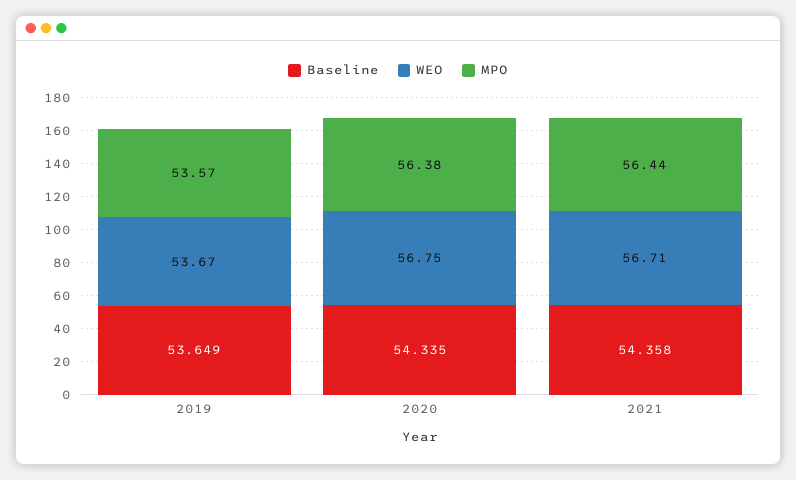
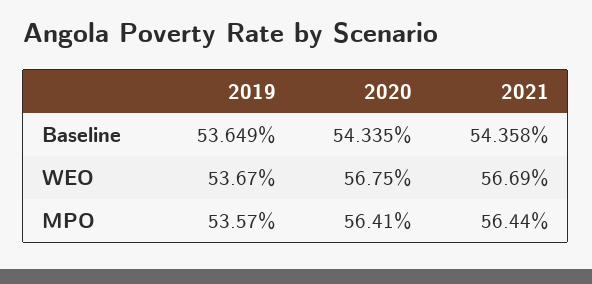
  {
    "Baseline": {
      "2019": 53.649,
      "2020": 54.335,
      "2021": 54.358
    },
    "WEO": {
      "2019": 53.67,
      "2020": 56.75,
-     "2021": 56.71
+     "2021": 56.69
    },
    "MPO": {
      "2019": 53.57,
-     "2020": 56.38,
+     "2020": 56.41,
      "2021": 56.44
    }
  }

